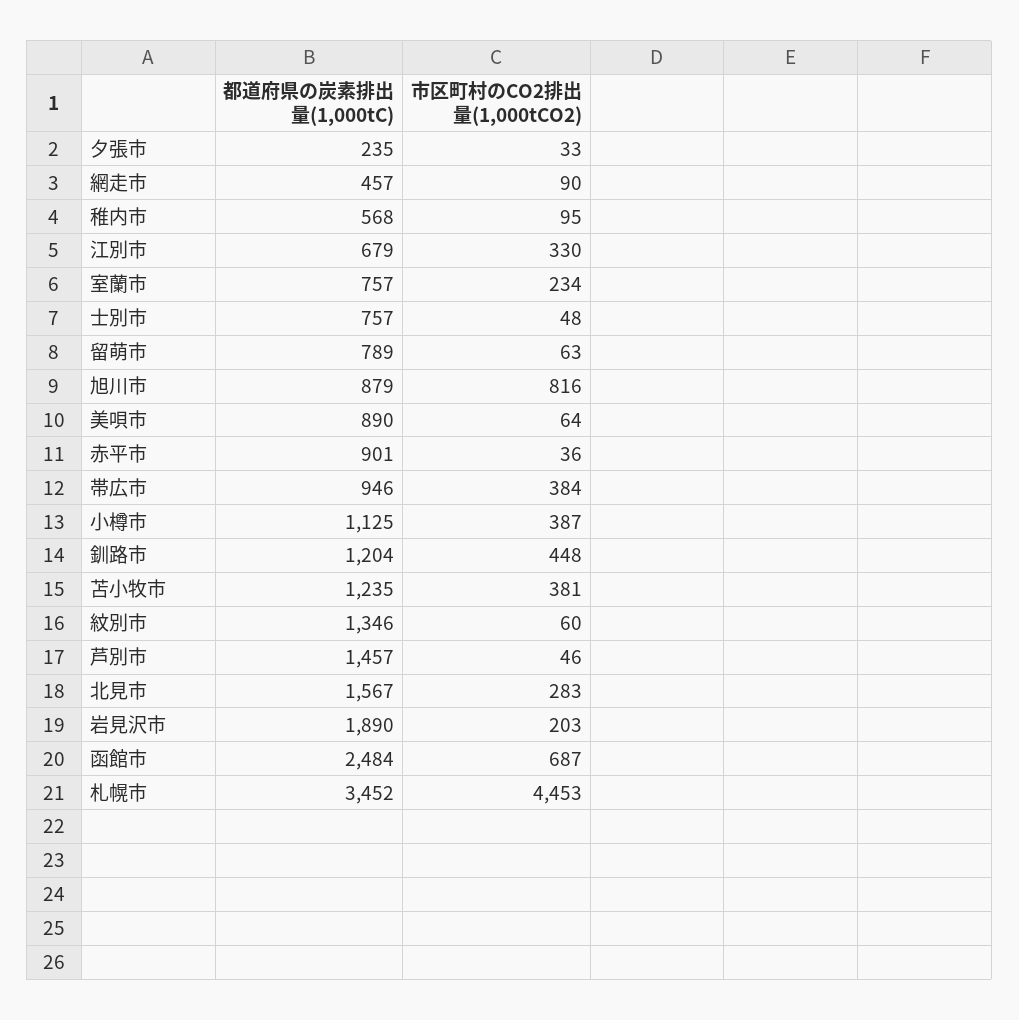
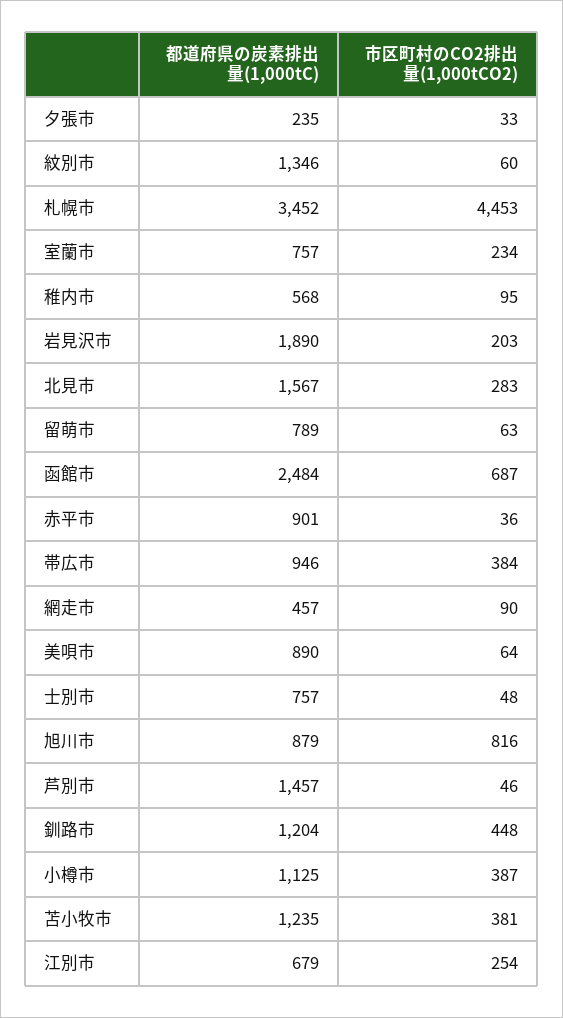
  {
    "都道府県の炭素排出量(1,000tC)": {
      "夕張市": 235,
      "網走市": 457,
      "稚内市": 568,
      "江別市": 679,
      "室蘭市": 757,
      "士別市": 757,
      "留萌市": 789,
      "旭川市": 879,
      "美唄市": 890,
      "赤平市": 901,
      "帯広市": 946,
      "小樽市": 1125,
      "釧路市": 1204,
      "苫小牧市": 1235,
      "紋別市": 1346,
      "芦別市": 1457,
      "北見市": 1567,
      "岩見沢市": 1890,
      "函館市": 2484,
      "札幌市": 3452
    },
    "市区町村のCO2排出量(1,000tCO2)": {
      "夕張市": 33,
      "網走市": 90,
      "稚内市": 95,
-     "江別市": 330,
+     "江別市": 254,
      "室蘭市": 234,
      "士別市": 48,
      "留萌市": 63,
      "旭川市": 816,
      "美唄市": 64,
      "赤平市": 36,
      "帯広市": 384,
      "小樽市": 387,
      "釧路市": 448,
      "苫小牧市": 381,
      "紋別市": 60,
      "芦別市": 46,
      "北見市": 283,
      "岩見沢市": 203,
      "函館市": 687,
      "札幌市": 4453
    }
  }

